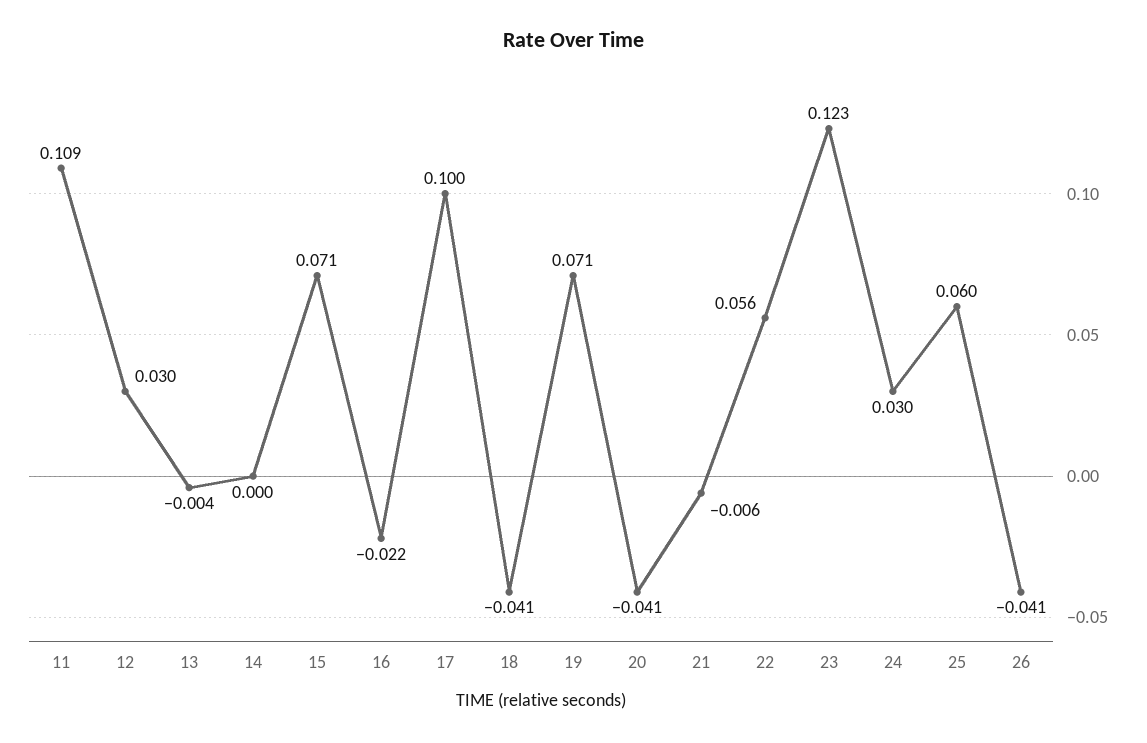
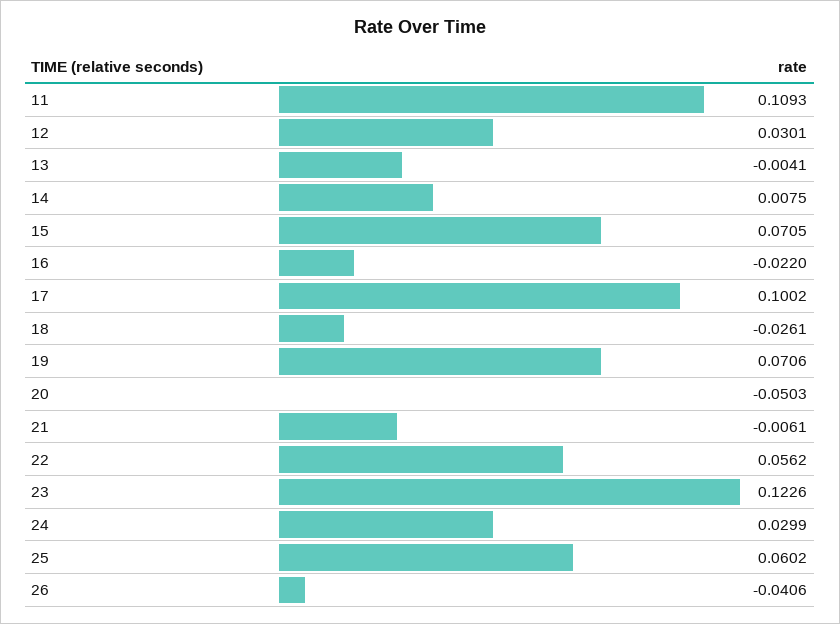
  {
    "11": 0.1093,
    "12": 0.0301,
    "13": -0.0041,
-   "14": 0,
+   "14": 0.0075,
    "15": 0.0705,
    "16": -0.022,
    "17": 0.1002,
-   "18": -0.041,
+   "18": -0.0261,
    "19": 0.0706,
-   "20": -0.041,
+   "20": -0.0503,
    "21": -0.0061,
    "22": 0.0562,
    "23": 0.1226,
    "24": 0.0299,
    "25": 0.0602,
    "26": -0.0406
  }

